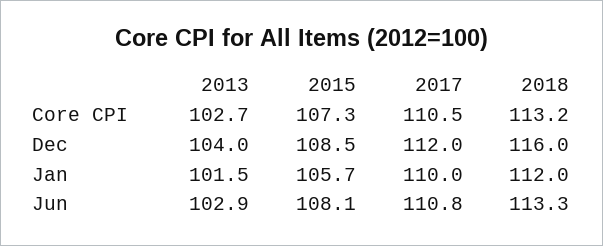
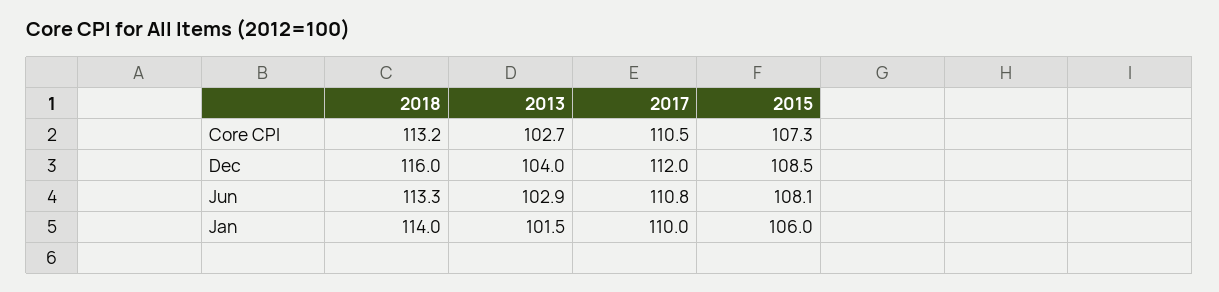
  {
    "2013": {
      "Core CPI": 102.7,
      "Dec": 104,
      "Jan": 101.5,
      "Jun": 102.9
    },
    "2015": {
      "Core CPI": 107.3,
      "Dec": 108.5,
-     "Jan": 105.7,
+     "Jan": 106,
      "Jun": 108.1
    },
    "2017": {
      "Core CPI": 110.5,
      "Dec": 112,
      "Jan": 110,
      "Jun": 110.8
    },
    "2018": {
      "Core CPI": 113.2,
      "Dec": 116,
-     "Jan": 112,
+     "Jan": 114,
      "Jun": 113.3
    }
  }

